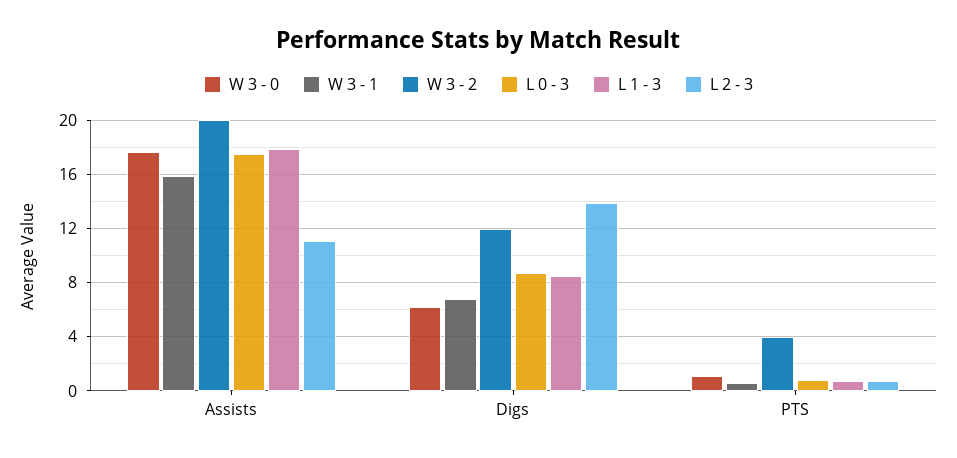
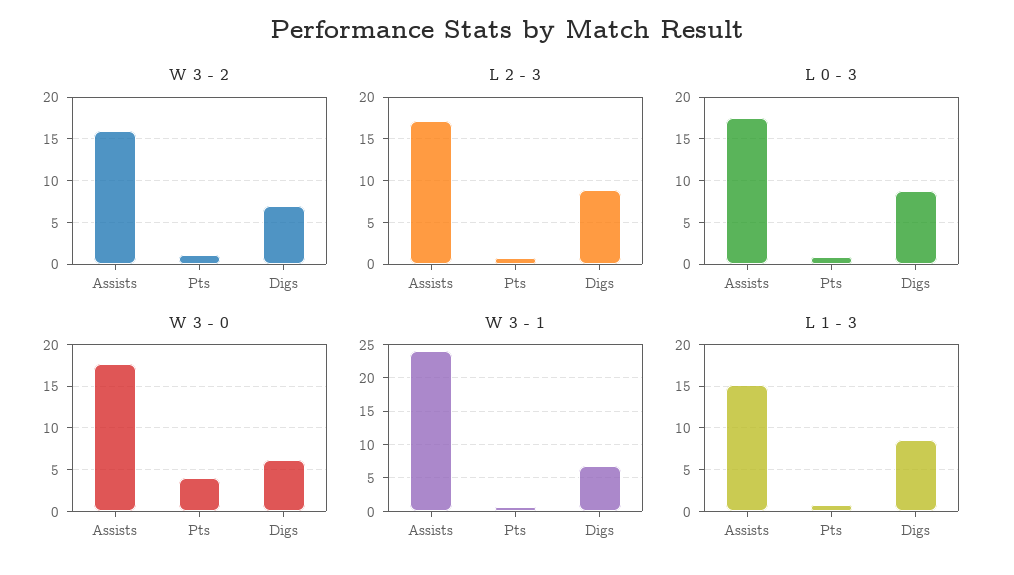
  {
    "W 3 - 0": {
      "Assists": 17.5,
      "Digs": 6,
-     "PTS": 1
+     "PTS": 4
    },
    "W 3 - 1": {
-     "Assists": 16,
+     "Assists": 24,
      "Digs": 7,
      "PTS": 0.5
    },
    "W 3 - 2": {
-     "Assists": 20,
+     "Assists": 16,
-     "Digs": 12,
+     "Digs": 7,
-     "PTS": 4
+     "PTS": 1
    },
    "L 0 - 3": {
      "Assists": 17.5,
      "Digs": 8.5,
      "PTS": 1
    },
    "L 1 - 3": {
-     "Assists": 18,
+     "Assists": 15,
      "Digs": 8.5,
      "PTS": 0.5
    },
    "L 2 - 3": {
-     "Assists": 11,
+     "Assists": 17,
-     "Digs": 14,
+     "Digs": 9,
      "PTS": 0.5
    }
  }

